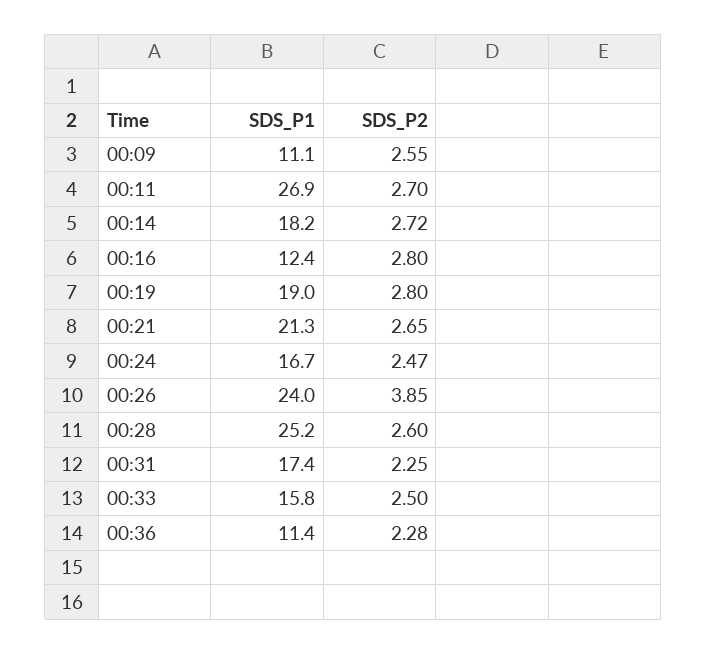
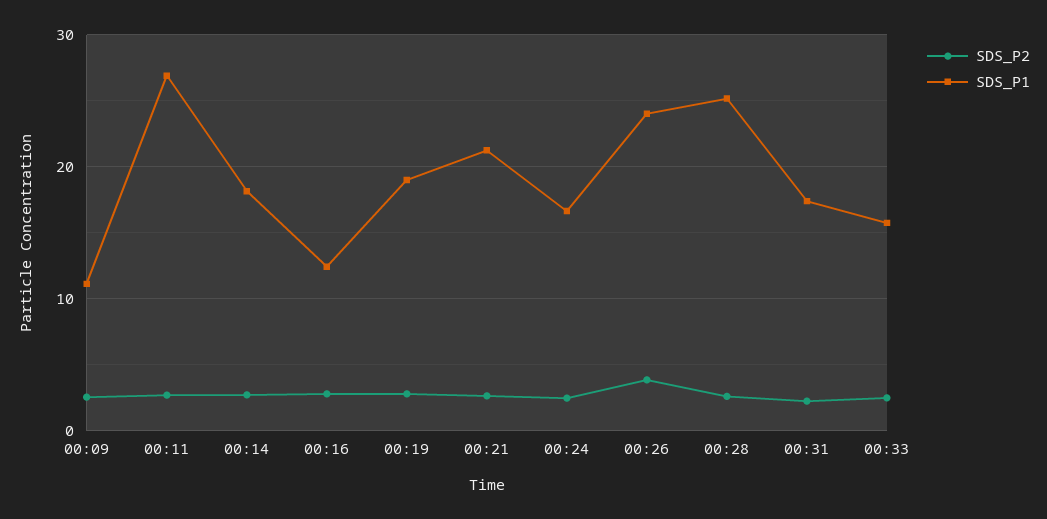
  {
    "SDS_P1": {
      "00:09": 11.1,
      "00:11": 26.9,
      "00:14": 18.2,
      "00:16": 12.4,
      "00:19": 19,
      "00:21": 21.3,
      "00:24": 16.7,
      "00:26": 24,
      "00:28": 25.2,
      "00:31": 17.4,
-     "00:33": 15.8,
+     "00:33": 15.8
-     "00:36": 11.4
    },
    "SDS_P2": {
      "00:09": 2.55,
      "00:11": 2.7,
      "00:14": 2.72,
      "00:16": 2.8,
      "00:19": 2.8,
      "00:21": 2.65,
      "00:24": 2.47,
      "00:26": 3.85,
      "00:28": 2.6,
      "00:31": 2.25,
-     "00:33": 2.5,
+     "00:33": 2.5
-     "00:36": 2.28
    }
  }

